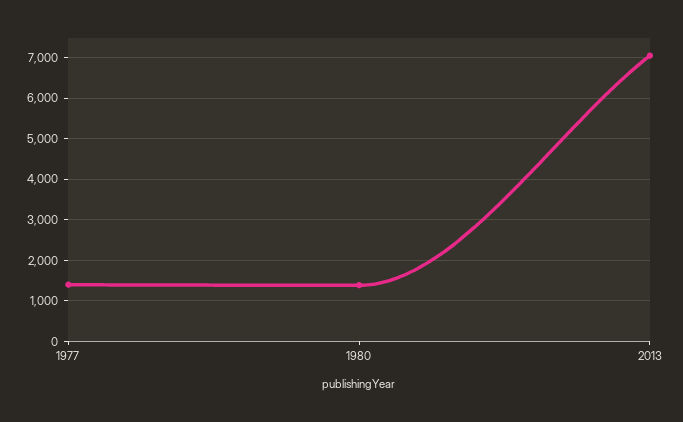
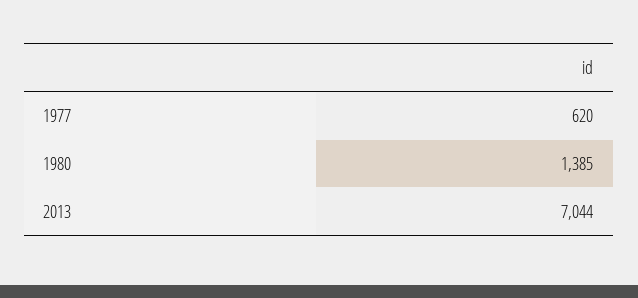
  {
-   "1977": 1400,
+   "1977": 620,
    "1980": 1385,
    "2013": 7044
  }

